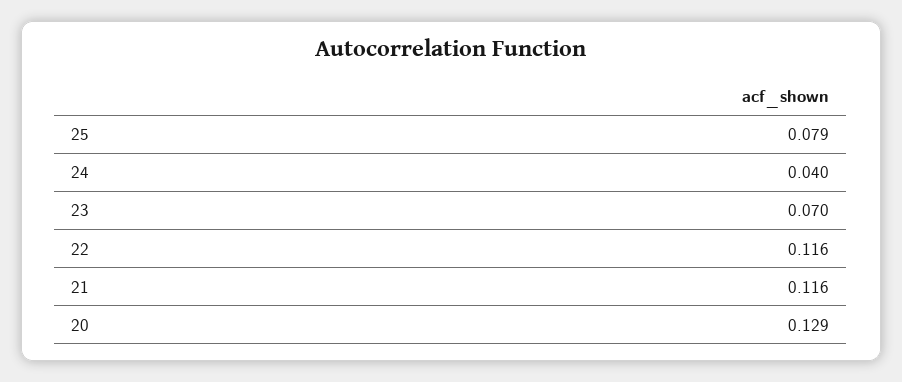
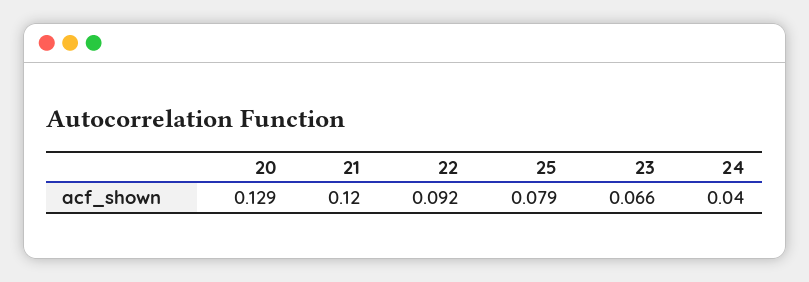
  {
    "25": 0.079,
    "24": 0.04,
-   "23": 0.07,
+   "23": 0.066,
-   "22": 0.116,
+   "22": 0.092,
-   "21": 0.116,
+   "21": 0.12,
    "20": 0.129
  }

